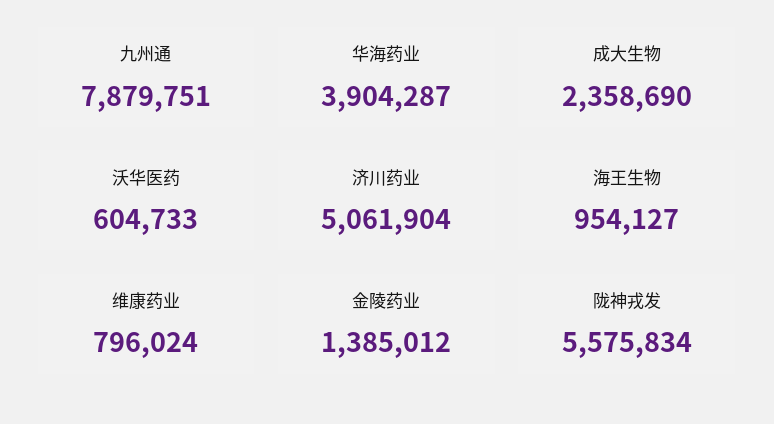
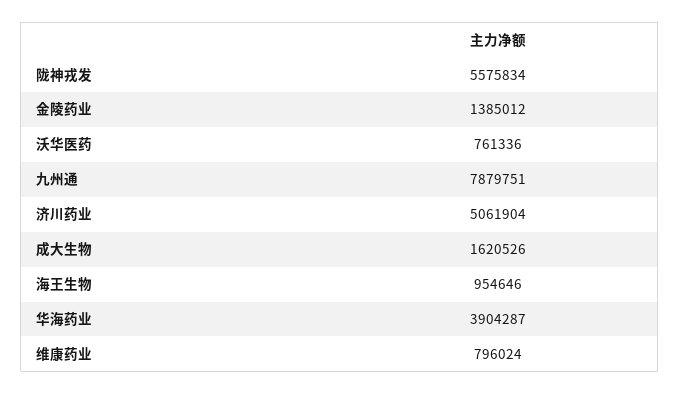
  {
    "九州通": 7879751,
    "华海药业": 3904287,
-   "成大生物": 2358690,
+   "成大生物": 1620526,
-   "沃华医药": 604733,
+   "沃华医药": 761336,
    "济川药业": 5061904,
-   "海王生物": 954127,
+   "海王生物": 954646,
    "维康药业": 796024,
    "金陵药业": 1385012,
    "陇神戎发": 5575834
  }

